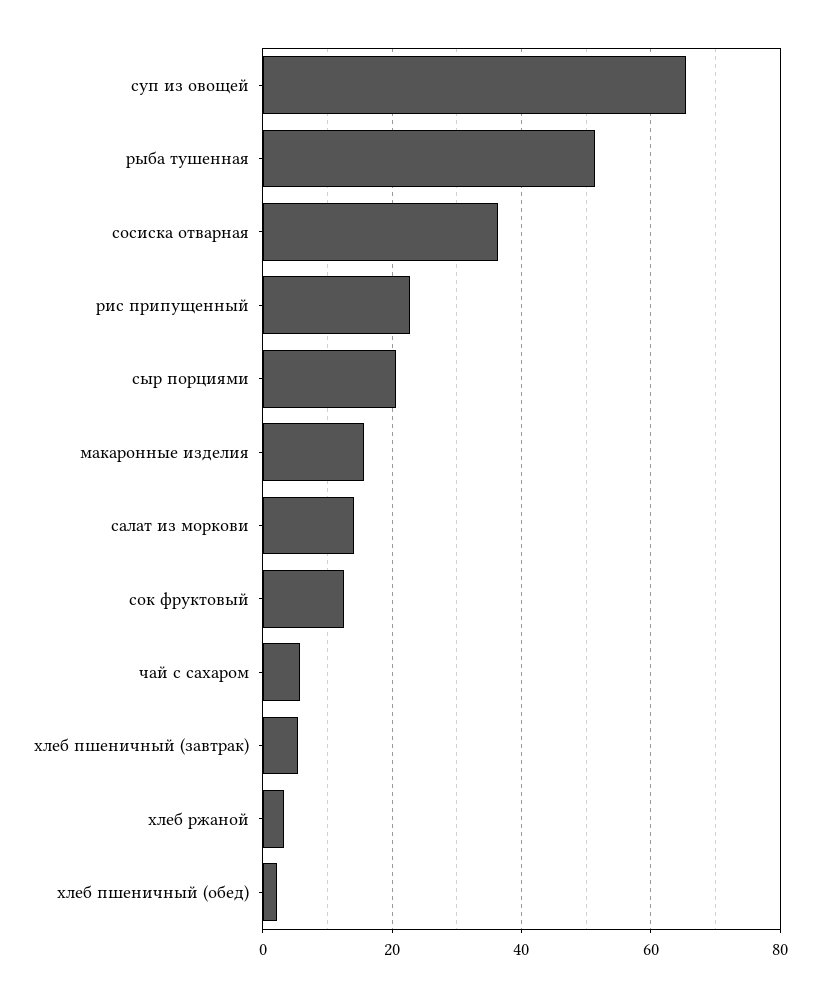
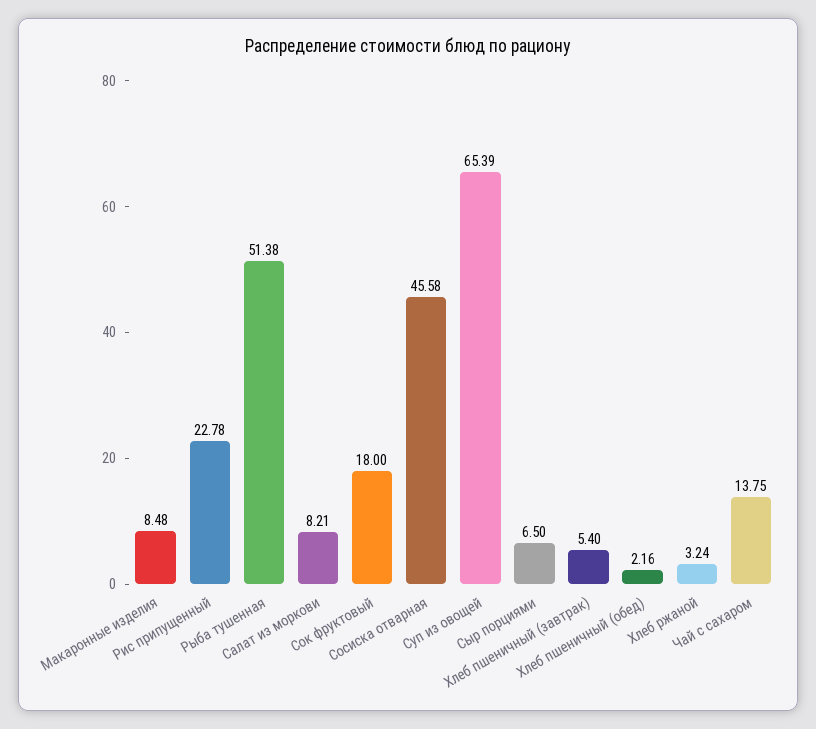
  {
    "суп из овощей": 65.39,
    "рыба тушенная": 51.38,
-   "сосиска отварная": 36,
+   "сосиска отварная": 45.58,
    "рис припущенный": 22.78,
-   "сыр порциями": 20,
+   "сыр порциями": 6.5,
-   "макаронные изделия": 16,
+   "макаронные изделия": 8.48,
-   "салат из моркови": 14,
+   "салат из моркови": 8.21,
-   "сок фруктовый": 12,
+   "сок фруктовый": 18,
-   "чай с сахаром": 6,
+   "чай с сахаром": 13.75,
    "хлеб пшеничный (завтрак)": 5.4,
    "хлеб ржаной": 3.24,
    "хлеб пшеничный (обед)": 2.16
  }

